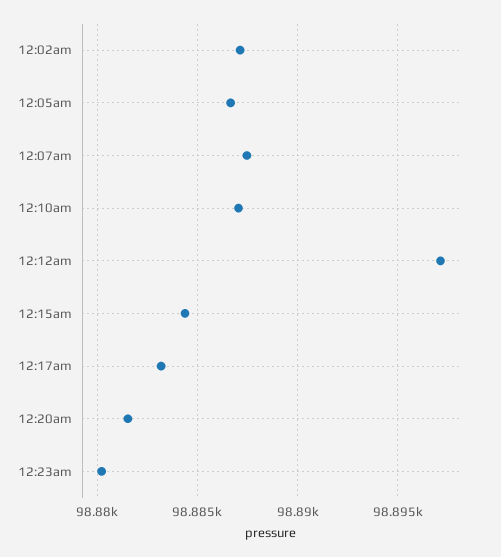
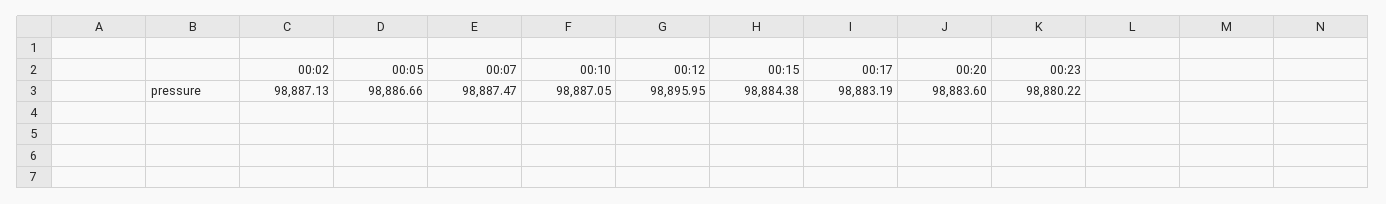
  {
    "12:02am": 98887.13,
    "12:05am": 98886.66,
    "12:07am": 98887.47,
    "12:10am": 98887.05,
-   "12:12am": 98897,
+   "12:12am": 98895.95,
    "12:15am": 98884.38,
    "12:17am": 98883.19,
-   "12:20am": 98881.5,
+   "12:20am": 98883.6,
    "12:23am": 98880.22
  }

